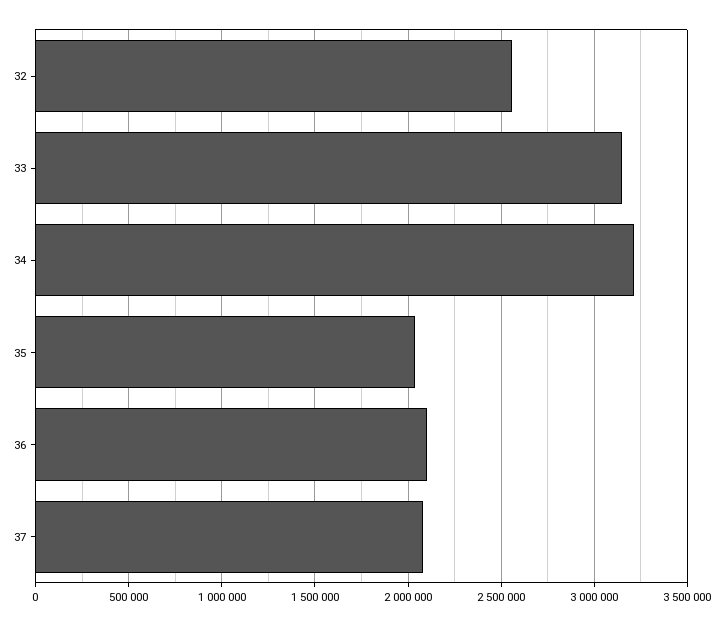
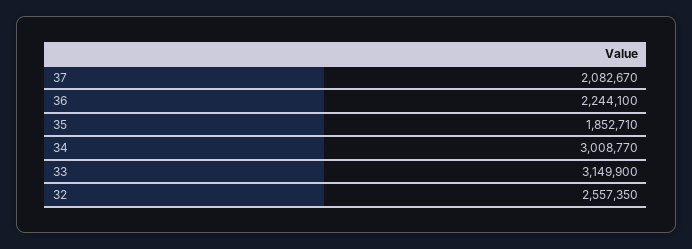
  {
    "32": 2557350,
    "33": 3149900,
-   "34": 3200000,
+   "34": 3008770,
-   "35": 2050000,
+   "35": 1852710,
-   "36": 2100000,
+   "36": 2244100,
    "37": 2082670
  }

